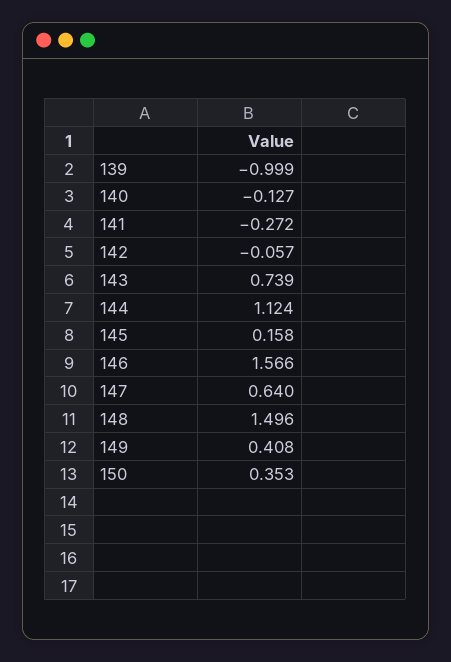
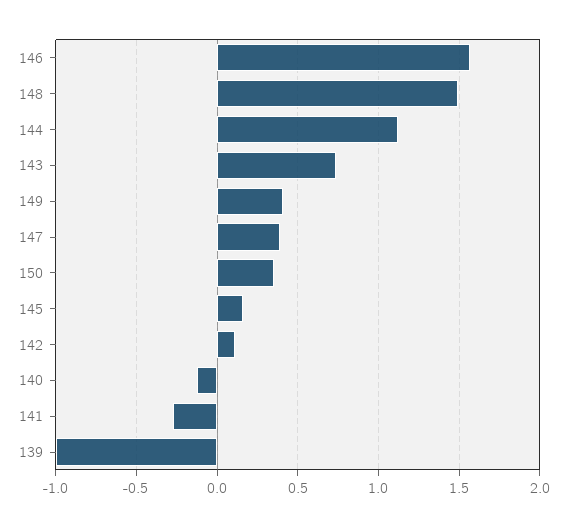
  {
    "139": -0.999,
    "140": -0.127,
    "141": -0.272,
-   "142": -0.057,
+   "142": 0.1,
    "143": 0.739,
    "144": 1.124,
    "145": 0.158,
    "146": 1.566,
-   "147": 0.64,
+   "147": 0.4,
    "148": 1.496,
    "149": 0.408,
    "150": 0.353
  }

